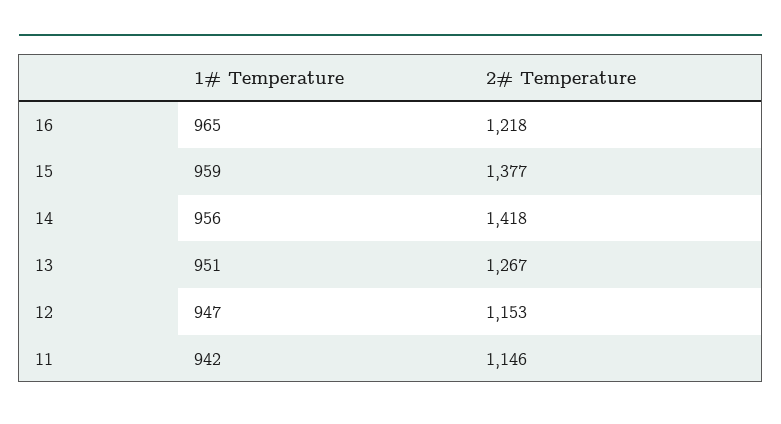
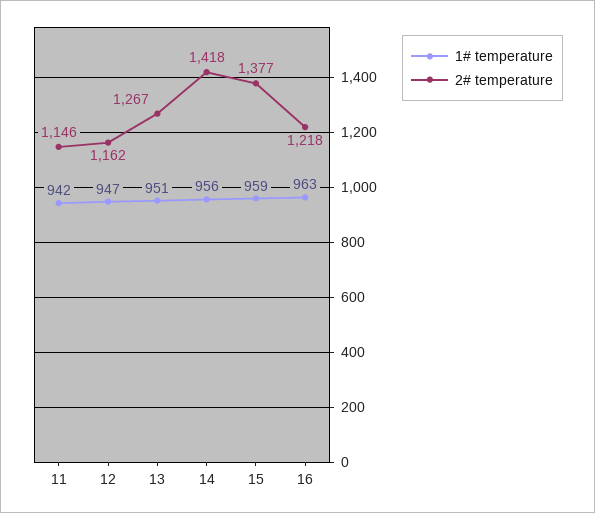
  {
    "1# Temperature": {
-     "16": 965,
+     "16": 963,
      "15": 959,
      "14": 956,
      "13": 951,
      "12": 947,
      "11": 942
    },
    "2# Temperature": {
      "16": 1218,
      "15": 1377,
      "14": 1418,
      "13": 1267,
-     "12": 1153,
+     "12": 1162,
      "11": 1146
    }
  }

